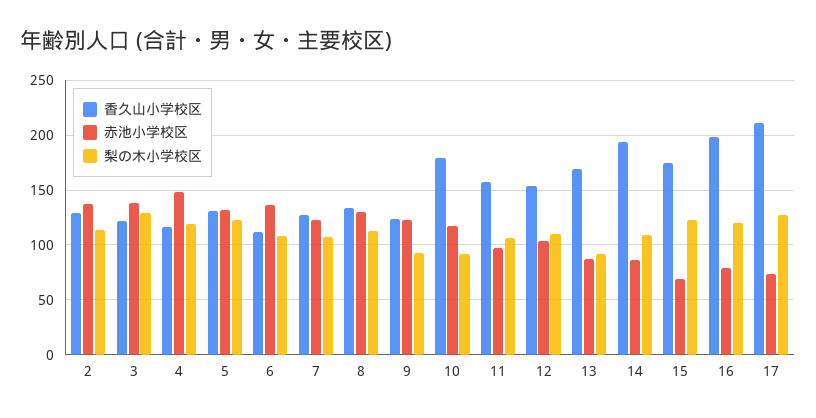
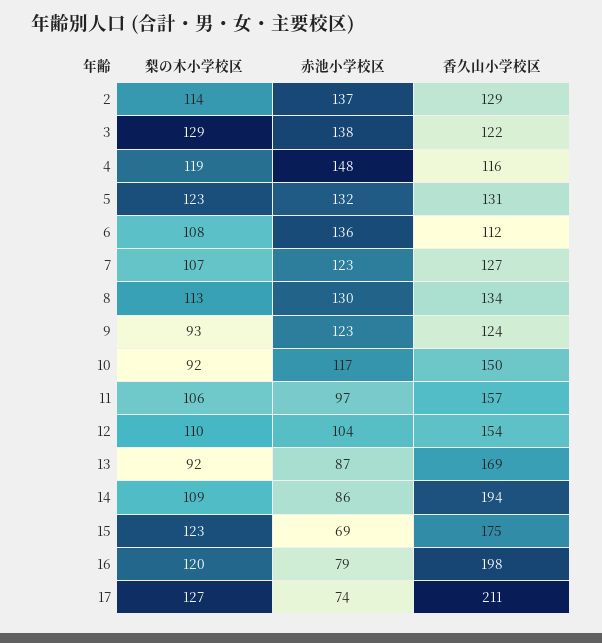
  {
    "香久山小学校区": {
      "2": 129,
      "3": 122,
      "4": 116,
      "5": 131,
      "6": 112,
      "7": 127,
      "8": 134,
      "9": 124,
-     "10": 180,
+     "10": 150,
      "11": 157,
      "12": 154,
      "13": 169,
      "14": 194,
      "15": 175,
      "16": 198,
      "17": 211
    },
    "赤池小学校区": {
      "2": 137,
      "3": 138,
      "4": 148,
      "5": 132,
      "6": 136,
      "7": 123,
      "8": 130,
      "9": 123,
      "10": 117,
      "11": 97,
      "12": 104,
      "13": 87,
      "14": 86,
      "15": 69,
      "16": 79,
      "17": 74
    },
    "梨の木小学校区": {
      "2": 114,
      "3": 129,
      "4": 119,
      "5": 123,
      "6": 108,
      "7": 107,
      "8": 113,
      "9": 93,
      "10": 92,
      "11": 106,
      "12": 110,
      "13": 92,
      "14": 109,
      "15": 123,
      "16": 120,
      "17": 127
    }
  }

